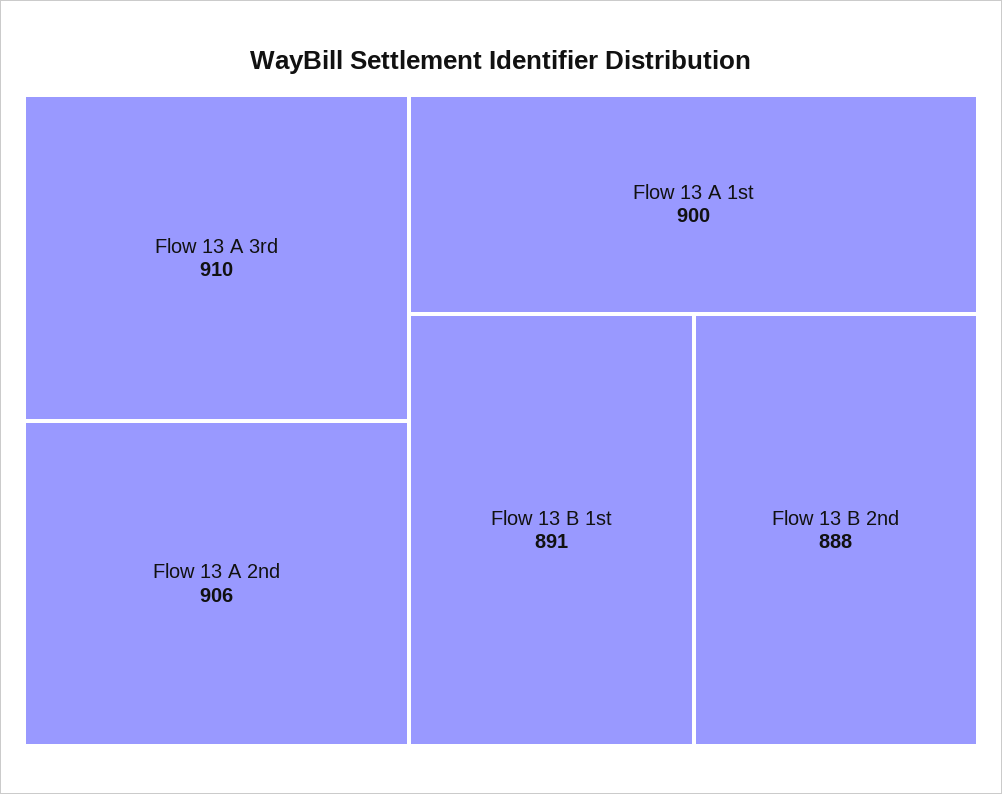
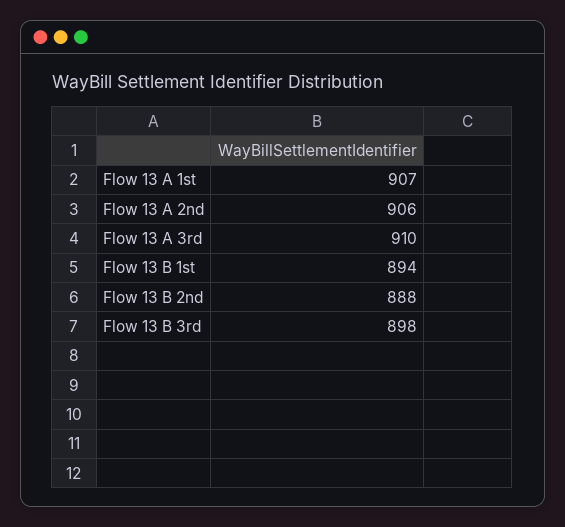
  {
    "Flow 13 A 3rd": 910,
    "Flow 13 A 2nd": 906,
-   "Flow 13 A 1st": 900,
+   "Flow 13 A 1st": 907,
-   "Flow 13 B 1st": 891,
+   "Flow 13 B 1st": 894,
-   "Flow 13 B 2nd": 888
+   "Flow 13 B 2nd": 888,
+   "Flow 13 B 3rd": 898
  }

